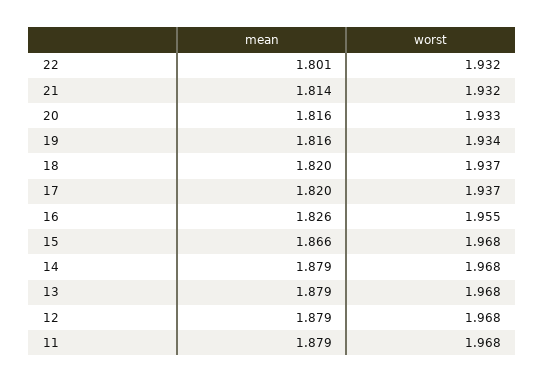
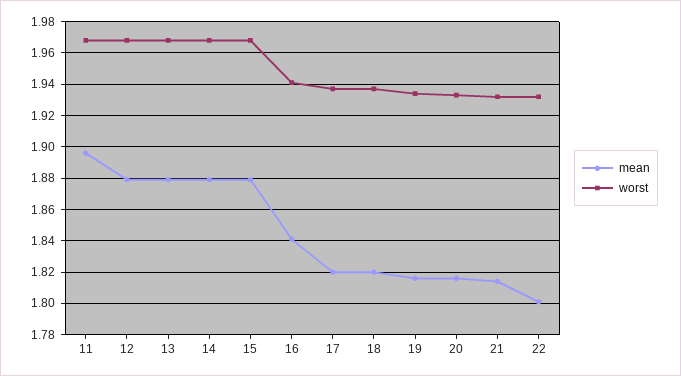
  {
    "mean": {
      "22": 1.801,
      "21": 1.814,
      "20": 1.816,
      "19": 1.816,
      "18": 1.82,
      "17": 1.82,
-     "16": 1.826,
+     "16": 1.84,
-     "15": 1.866,
+     "15": 1.88,
      "14": 1.879,
      "13": 1.879,
      "12": 1.879,
-     "11": 1.879
+     "11": 1.895
    },
    "worst": {
      "22": 1.932,
      "21": 1.932,
      "20": 1.933,
      "19": 1.934,
      "18": 1.937,
      "17": 1.937,
-     "16": 1.955,
+     "16": 1.94,
      "15": 1.968,
      "14": 1.968,
      "13": 1.968,
      "12": 1.968,
      "11": 1.968
    }
  }

